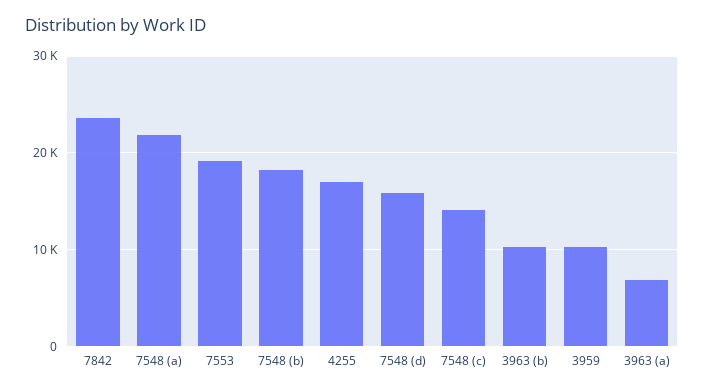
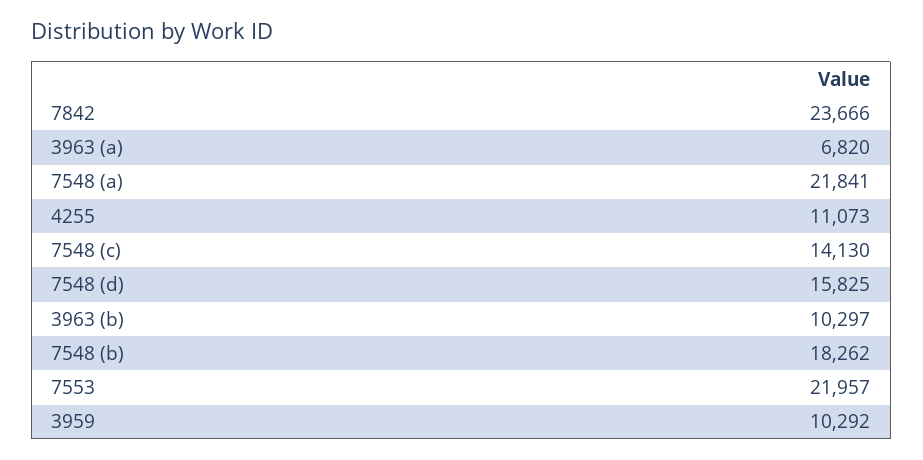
  {
    "7842": 23666,
    "7548 (a)": 21841,
-   "7553": 19000,
+   "7553": 21957,
    "7548 (b)": 18262,
-   "4255": 17000,
+   "4255": 11073,
    "7548 (d)": 15825,
    "7548 (c)": 14130,
    "3963 (b)": 10297,
    "3959": 10292,
    "3963 (a)": 6820
  }

